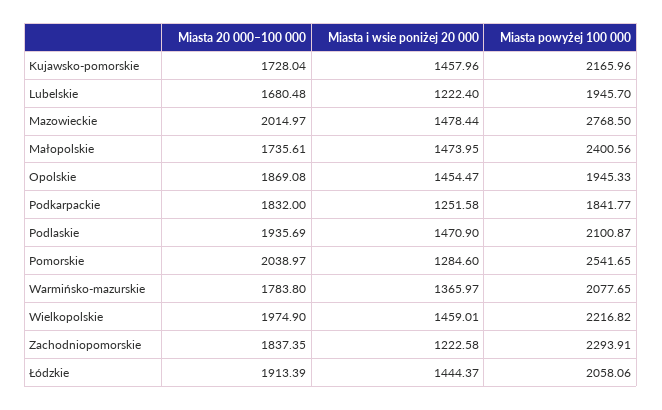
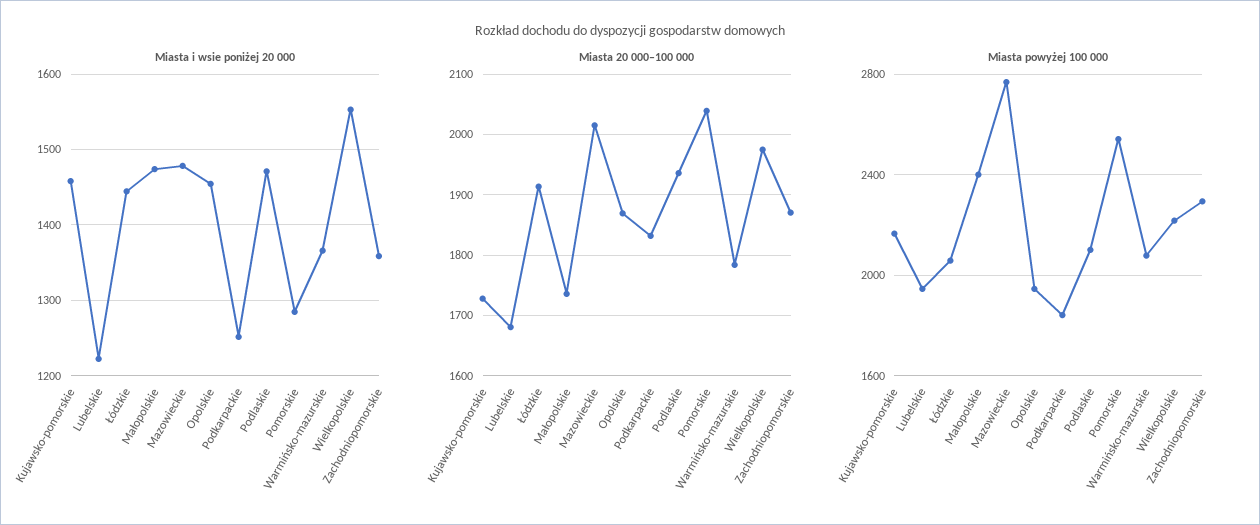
  {
    "Miasta 20 000–100 000": {
      "Kujawsko-pomorskie": 1728.04,
      "Lubelskie": 1680.48,
      "Mazowieckie": 2014.97,
      "Małopolskie": 1735.61,
      "Opolskie": 1869.08,
      "Podkarpackie": 1832,
      "Podlaskie": 1935.69,
      "Pomorskie": 2038.97,
      "Warmińsko-mazurskie": 1783.8,
      "Wielkopolskie": 1974.9,
-     "Zachodniopomorskie": 1837.35,
+     "Zachodniopomorskie": 1870,
      "Łódzkie": 1913.39
    },
    "Miasta i wsie poniżej 20 000": {
      "Kujawsko-pomorskie": 1457.96,
      "Lubelskie": 1222.4,
      "Mazowieckie": 1478.44,
      "Małopolskie": 1473.95,
      "Opolskie": 1454.47,
      "Podkarpackie": 1251.58,
      "Podlaskie": 1470.9,
      "Pomorskie": 1284.6,
      "Warmińsko-mazurskie": 1365.97,
-     "Wielkopolskie": 1459.01,
+     "Wielkopolskie": 1550,
-     "Zachodniopomorskie": 1222.58,
+     "Zachodniopomorskie": 1360,
      "Łódzkie": 1444.37
    },
    "Miasta powyżej 100 000": {
      "Kujawsko-pomorskie": 2165.96,
      "Lubelskie": 1945.7,
      "Mazowieckie": 2768.5,
      "Małopolskie": 2400.56,
      "Opolskie": 1945.33,
      "Podkarpackie": 1841.77,
      "Podlaskie": 2100.87,
      "Pomorskie": 2541.65,
      "Warmińsko-mazurskie": 2077.65,
      "Wielkopolskie": 2216.82,
      "Zachodniopomorskie": 2293.91,
      "Łódzkie": 2058.06
    }
  }

